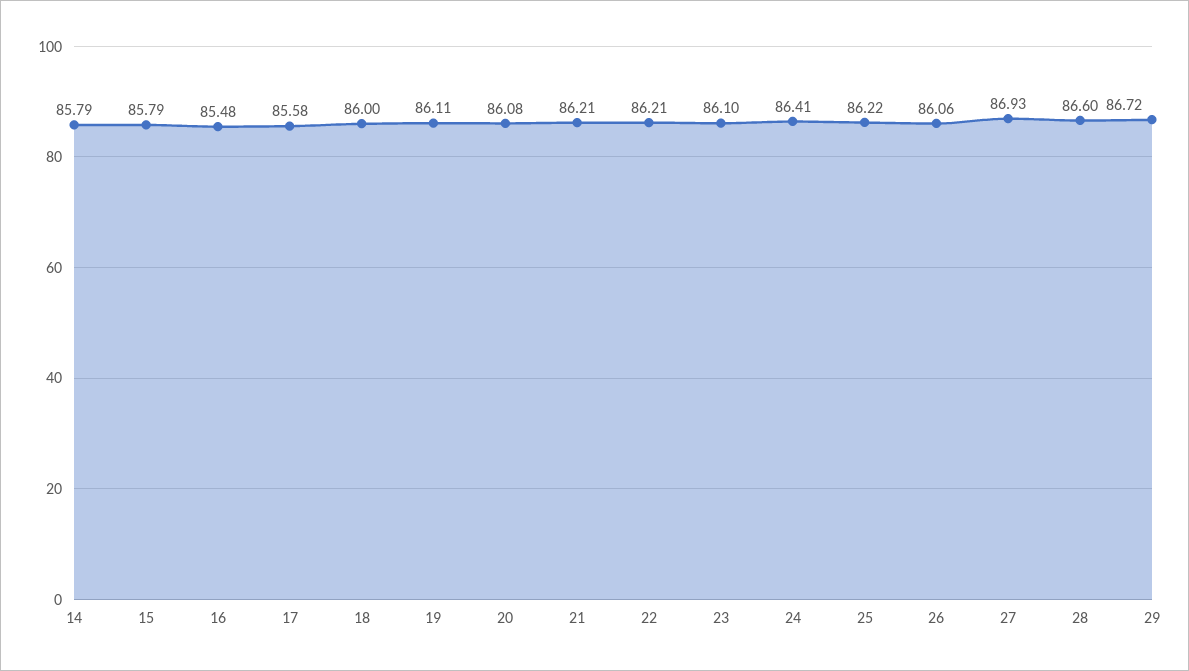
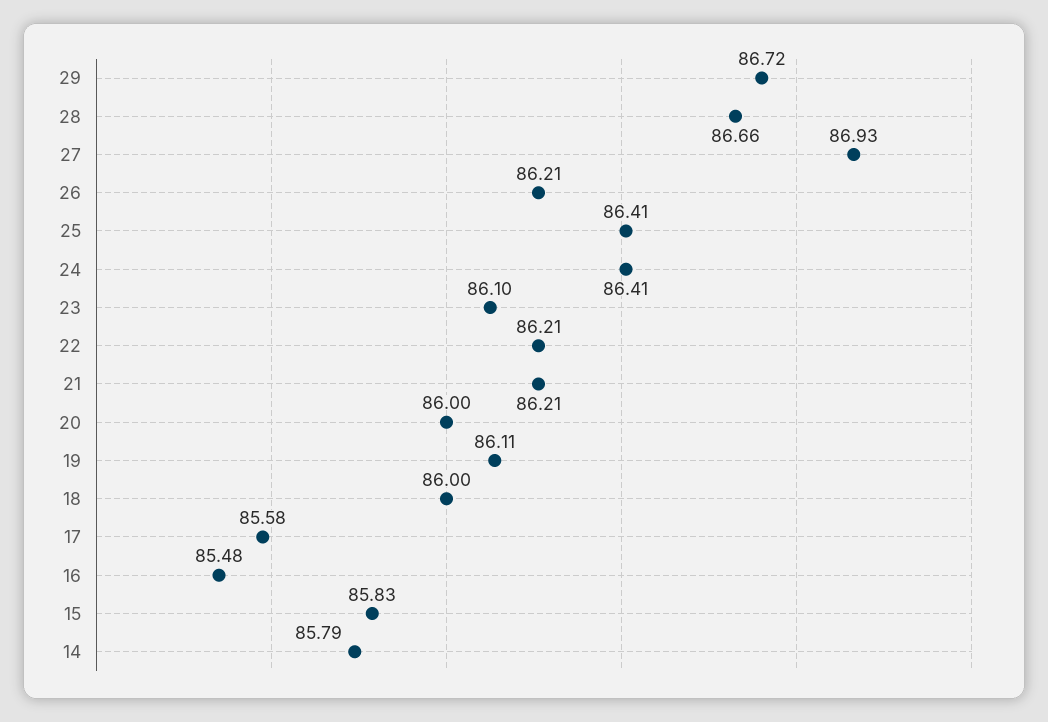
  {
    "14": 85.79,
-   "15": 85.79,
+   "15": 85.83,
    "16": 85.48,
    "17": 85.58,
    "18": 86,
    "19": 86.11,
-   "20": 86.08,
+   "20": 86,
    "21": 86.21,
    "22": 86.21,
    "23": 86.1,
    "24": 86.41,
-   "25": 86.22,
+   "25": 86.41,
-   "26": 86.06,
+   "26": 86.21,
    "27": 86.93,
-   "28": 86.6,
+   "28": 86.66,
    "29": 86.72
  }

